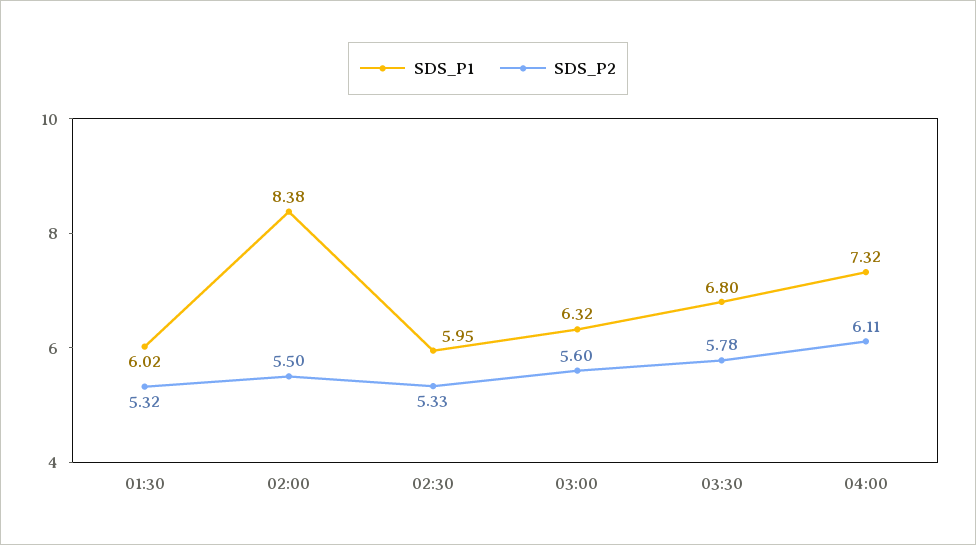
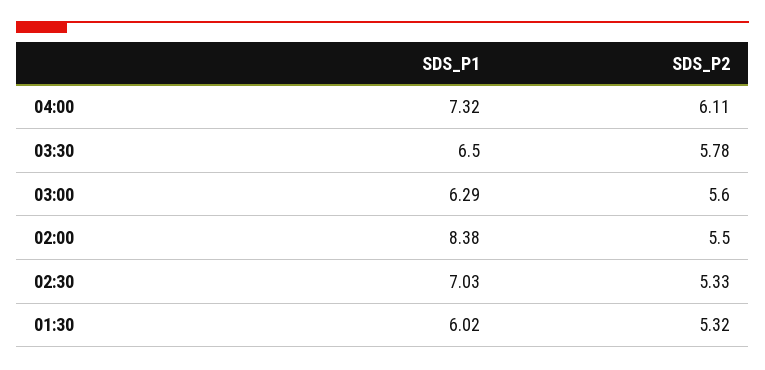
  {
    "SDS_P1": {
      "01:30": 6.02,
      "02:00": 8.38,
-     "02:30": 5.95,
+     "02:30": 7.03,
-     "03:00": 6.32,
+     "03:00": 6.29,
-     "03:30": 6.8,
+     "03:30": 6.5,
      "04:00": 7.32
    },
    "SDS_P2": {
      "01:30": 5.32,
      "02:00": 5.5,
      "02:30": 5.33,
      "03:00": 5.6,
      "03:30": 5.78,
      "04:00": 6.11
    }
  }

